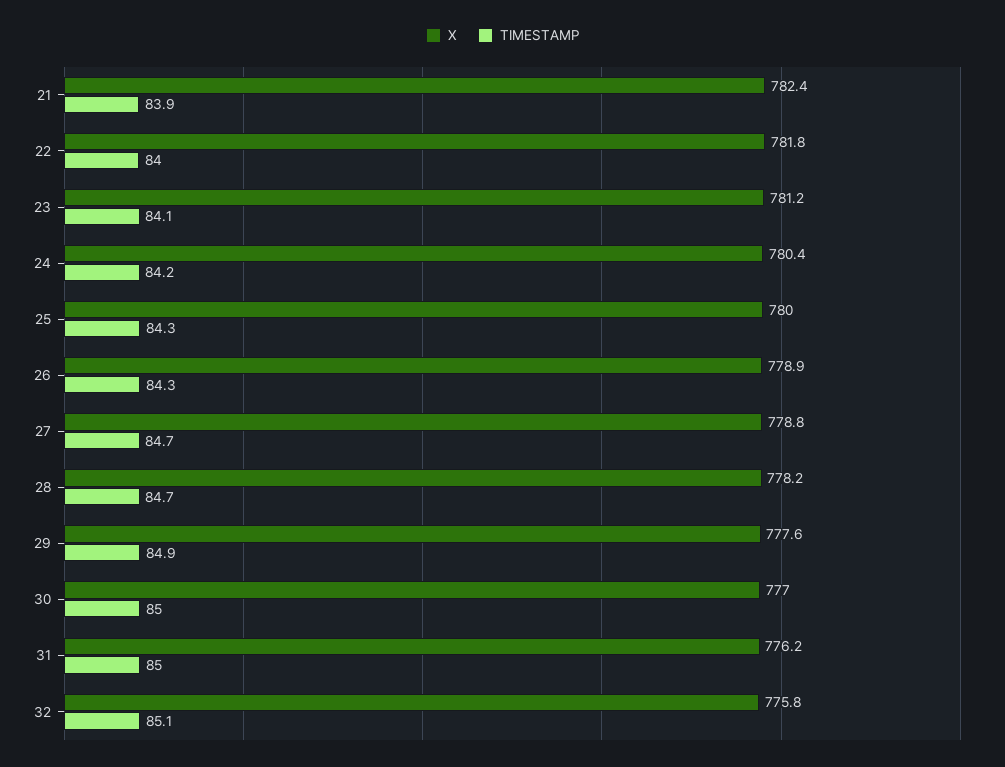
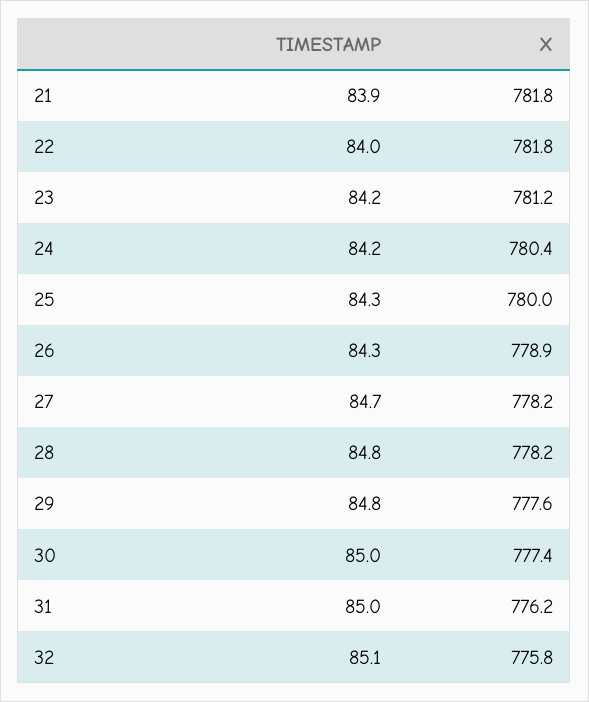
  {
    "X": {
-     "21": 782.4,
+     "21": 781.8,
      "22": 781.8,
      "23": 781.2,
      "24": 780.4,
      "25": 780,
      "26": 778.9,
-     "27": 778.8,
+     "27": 778.2,
      "28": 778.2,
      "29": 777.6,
-     "30": 777,
+     "30": 777.4,
      "31": 776.2,
      "32": 775.8
    },
    "TIMESTAMP": {
      "21": 83.9,
      "22": 84,
-     "23": 84.1,
+     "23": 84.2,
      "24": 84.2,
      "25": 84.3,
      "26": 84.3,
      "27": 84.7,
-     "28": 84.7,
+     "28": 84.8,
-     "29": 84.9,
+     "29": 84.8,
      "30": 85,
      "31": 85,
      "32": 85.1
    }
  }

